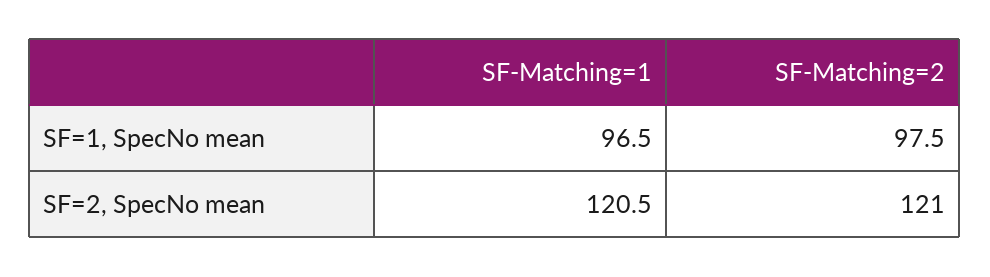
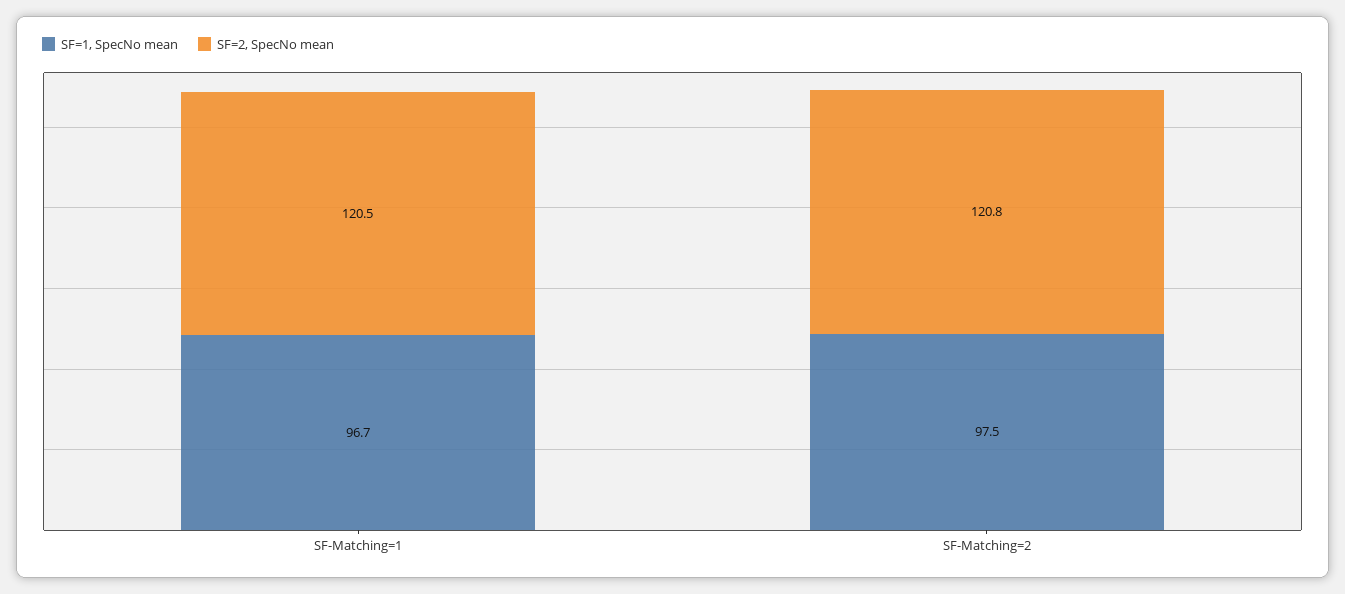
  {
    "SF=1, SpecNo mean": {
-     "SF-Matching=1": 96.5,
+     "SF-Matching=1": 96.7,
      "SF-Matching=2": 97.5
    },
    "SF=2, SpecNo mean": {
      "SF-Matching=1": 120.5,
-     "SF-Matching=2": 121
+     "SF-Matching=2": 120.8
    }
  }

